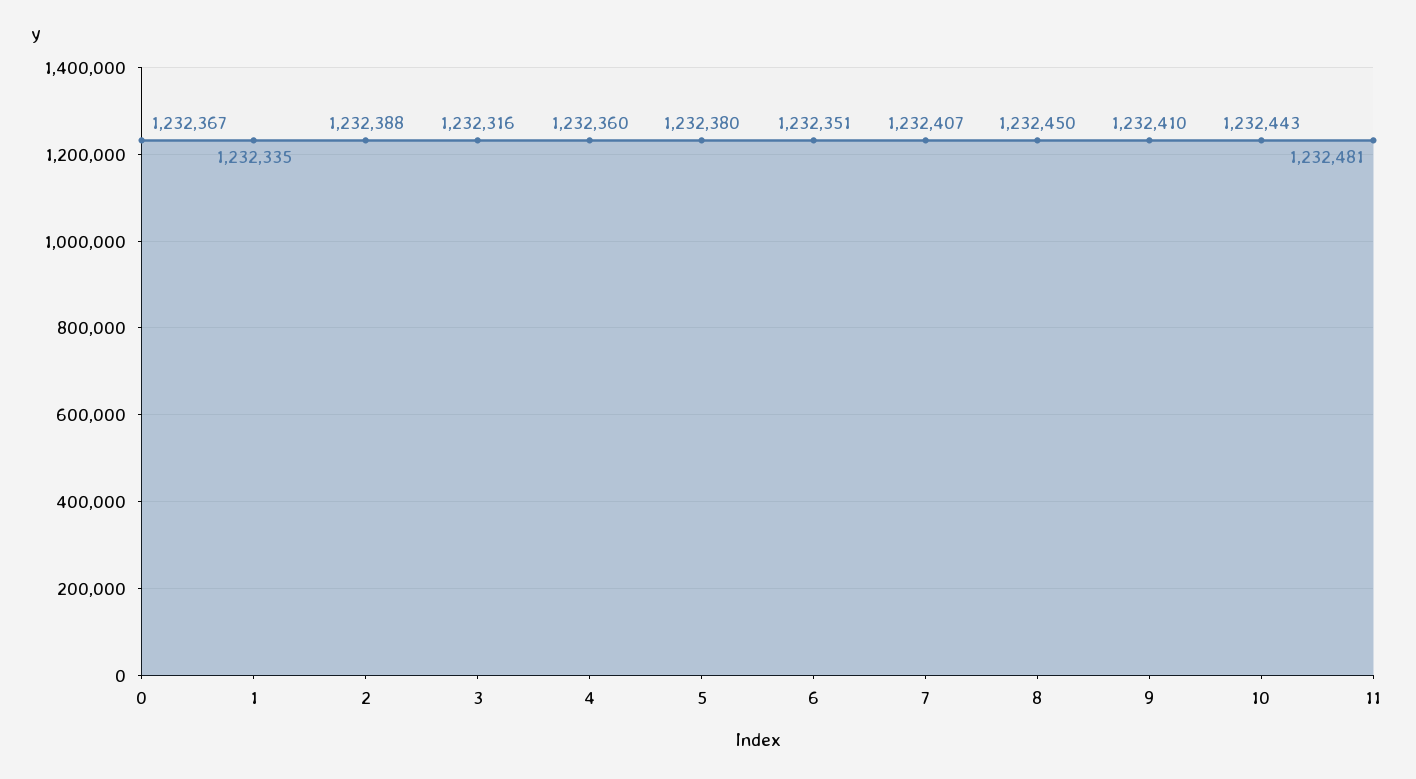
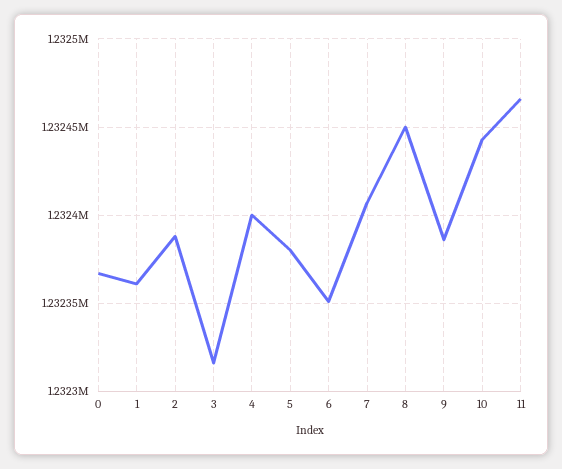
  {
    "0": 1232367,
-   "1": 1232335,
+   "1": 1232360,
    "2": 1232388,
    "3": 1232316,
-   "4": 1232360,
+   "4": 1232400,
    "5": 1232380,
    "6": 1232351,
    "7": 1232407,
    "8": 1232450,
-   "9": 1232410,
+   "9": 1232385,
    "10": 1232443,
-   "11": 1232481
+   "11": 1232465
  }

